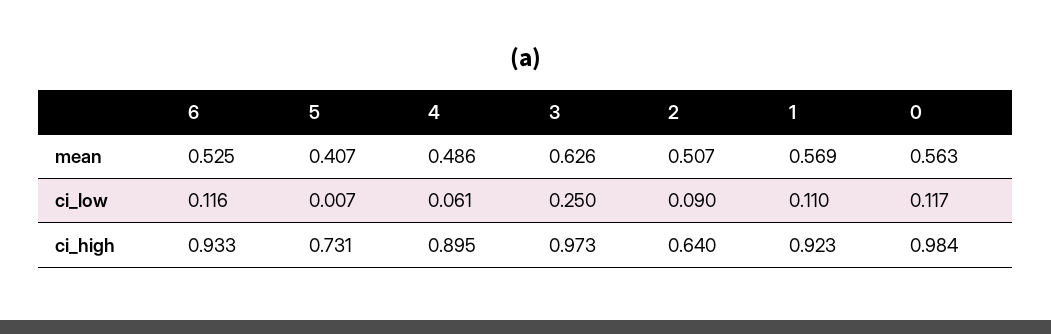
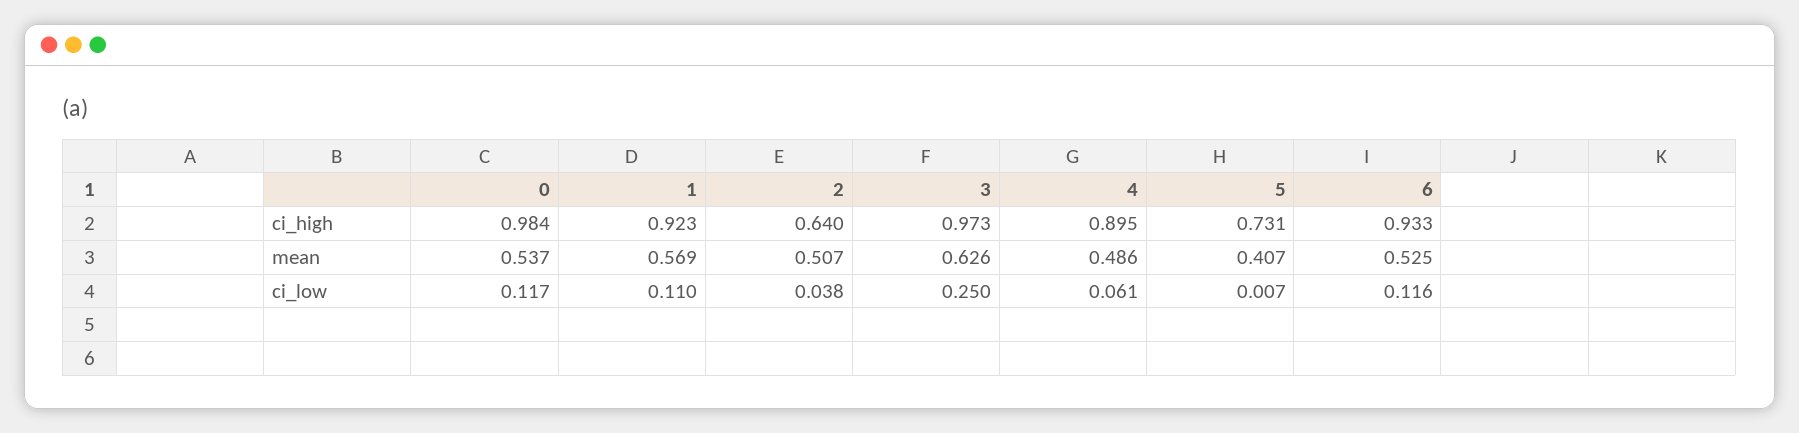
  {
    "6": {
      "mean": 0.525,
      "ci_low": 0.116,
      "ci_high": 0.933
    },
    "5": {
      "mean": 0.407,
      "ci_low": 0.007,
      "ci_high": 0.731
    },
    "4": {
      "mean": 0.486,
      "ci_low": 0.061,
      "ci_high": 0.895
    },
    "3": {
      "mean": 0.626,
      "ci_low": 0.25,
      "ci_high": 0.973
    },
    "2": {
      "mean": 0.507,
-     "ci_low": 0.09,
+     "ci_low": 0.038,
      "ci_high": 0.64
    },
    "1": {
      "mean": 0.569,
      "ci_low": 0.11,
      "ci_high": 0.923
    },
    "0": {
-     "mean": 0.563,
+     "mean": 0.537,
      "ci_low": 0.117,
      "ci_high": 0.984
    }
  }

